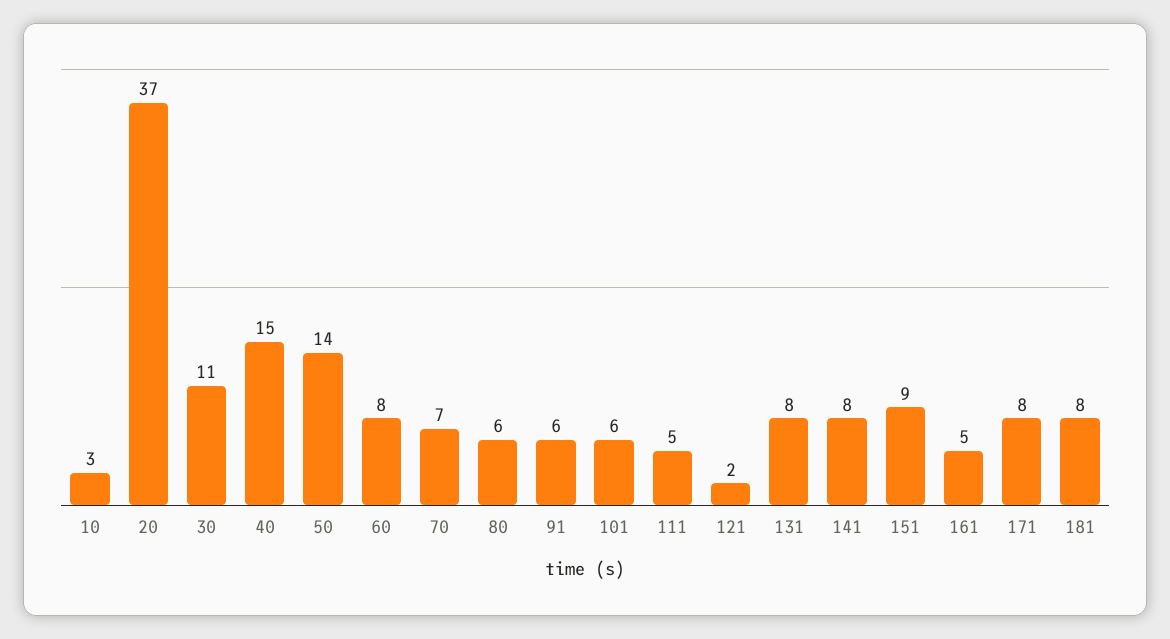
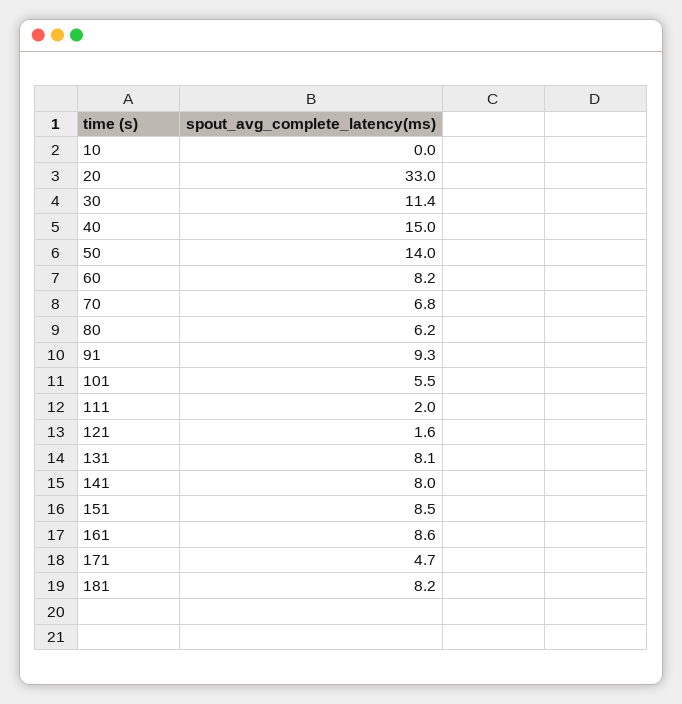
  {
-   "10": 3,
+   "10": 0,
-   "20": 37,
+   "20": 33,
    "30": 11.4,
    "40": 15,
    "50": 14,
    "60": 8.2,
    "70": 6.8,
    "80": 6.2,
-   "91": 6,
+   "91": 9.3,
    "101": 5.5,
-   "111": 5,
+   "111": 2,
    "121": 1.6,
    "131": 8.1,
    "141": 8,
    "151": 8.5,
-   "161": 5,
+   "161": 8.6,
-   "171": 8,
+   "171": 4.7,
    "181": 8.2
  }

